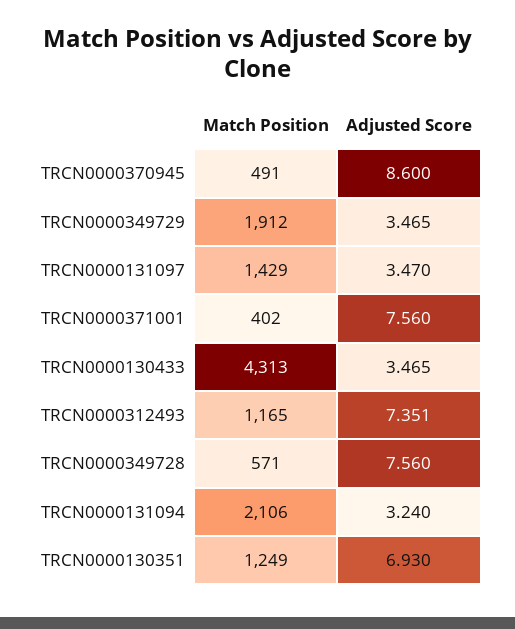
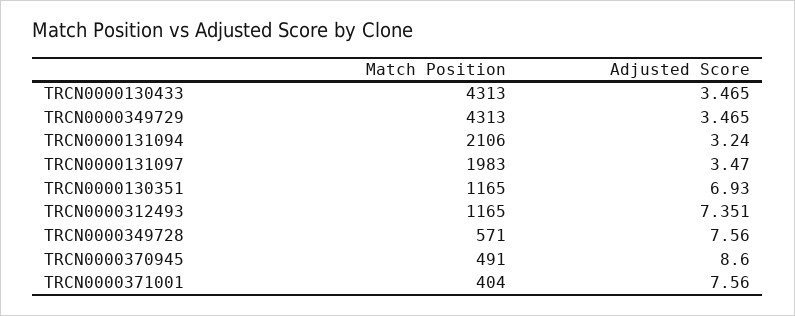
  {
    "Match Position": {
      "TRCN0000370945": 491,
-     "TRCN0000349729": 1912,
+     "TRCN0000349729": 4313,
-     "TRCN0000131097": 1429,
+     "TRCN0000131097": 1983,
-     "TRCN0000371001": 402,
+     "TRCN0000371001": 404,
      "TRCN0000130433": 4313,
      "TRCN0000312493": 1165,
      "TRCN0000349728": 571,
      "TRCN0000131094": 2106,
-     "TRCN0000130351": 1249
+     "TRCN0000130351": 1165
    },
    "Adjusted Score": {
      "TRCN0000370945": 8.6,
      "TRCN0000349729": 3.465,
      "TRCN0000131097": 3.47,
      "TRCN0000371001": 7.56,
      "TRCN0000130433": 3.465,
      "TRCN0000312493": 7.351,
      "TRCN0000349728": 7.56,
      "TRCN0000131094": 3.24,
      "TRCN0000130351": 6.93
    }
  }

